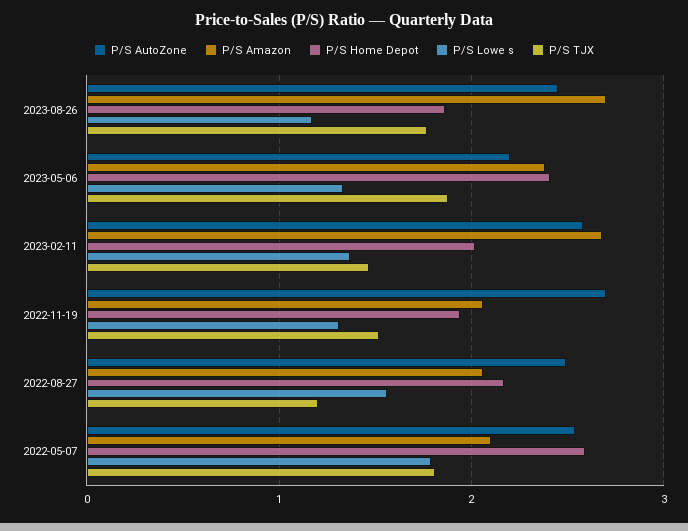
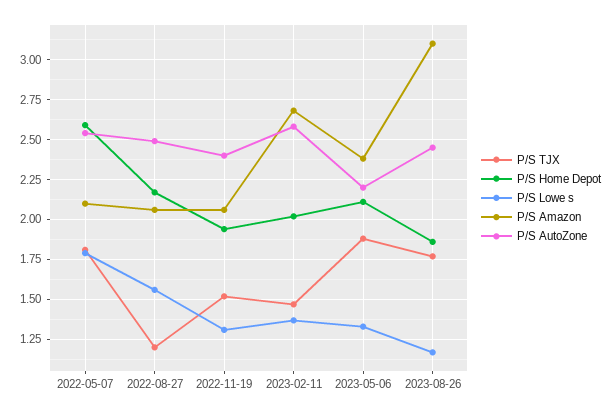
  {
    "P/S AutoZone": {
      "2023-08-26": 2.45,
      "2023-05-06": 2.2,
      "2023-02-11": 2.6,
-     "2022-11-19": 2.7,
+     "2022-11-19": 2.4,
      "2022-08-27": 2.5,
      "2022-05-07": 2.55
    },
    "P/S Amazon": {
-     "2023-08-26": 2.7,
+     "2023-08-26": 3.1,
      "2023-05-06": 2.4,
      "2023-02-11": 2.7,
      "2022-11-19": 2.05,
      "2022-08-27": 2.05,
      "2022-05-07": 2.1
    },
    "P/S Home Depot": {
      "2023-08-26": 1.85,
-     "2023-05-06": 2.4,
+     "2023-05-06": 2.1,
      "2023-02-11": 2,
      "2022-11-19": 1.95,
      "2022-08-27": 2.15,
      "2022-05-07": 2.6
    },
    "P/S Lowe s": {
      "2023-08-26": 1.15,
      "2023-05-06": 1.35,
      "2023-02-11": 1.35,
      "2022-11-19": 1.3,
      "2022-08-27": 1.55,
      "2022-05-07": 1.8
    },
    "P/S TJX": {
      "2023-08-26": 1.75,
      "2023-05-06": 1.9,
      "2023-02-11": 1.45,
      "2022-11-19": 1.5,
      "2022-08-27": 1.2,
      "2022-05-07": 1.8
    }
  }

